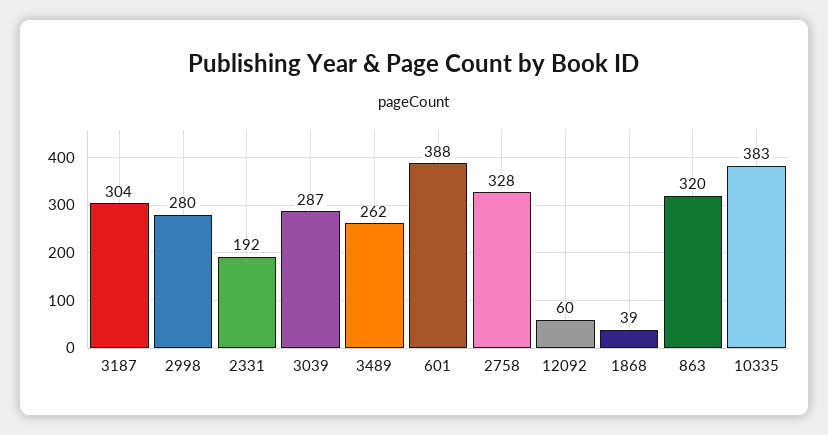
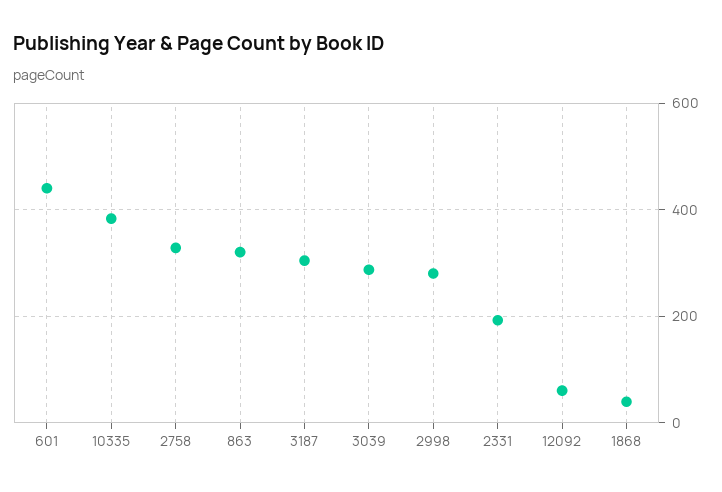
  {
    "3187": 304,
    "2998": 280,
    "2331": 192,
    "3039": 287,
-   "3489": 262,
-   "601": 388,
+   "601": 440,
    "2758": 328,
    "12092": 60,
    "1868": 39,
    "863": 320,
    "10335": 383
  }

